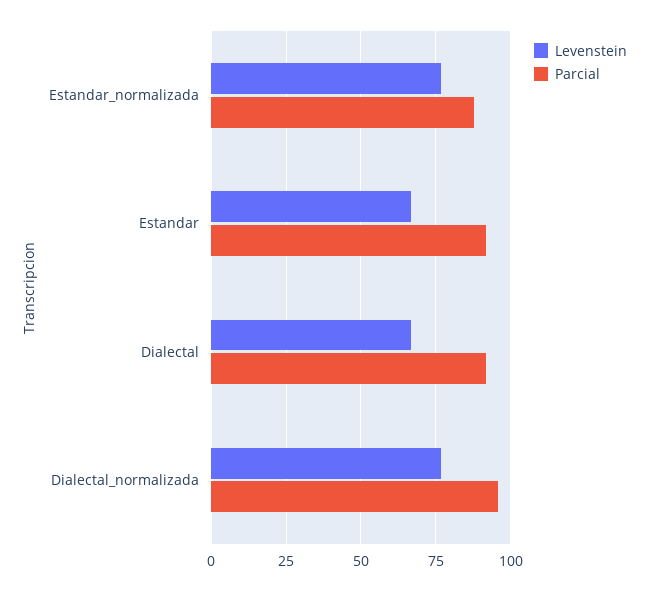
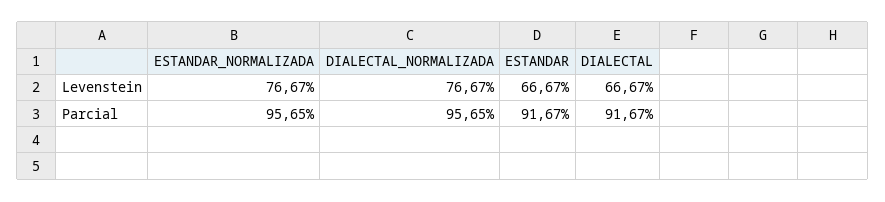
  {
    "Levenstein": {
      "Estandar_normalizada": 76.67,
      "Estandar": 66.67,
      "Dialectal": 66.67,
      "Dialectal_normalizada": 76.67
    },
    "Parcial": {
-     "Estandar_normalizada": 87.5,
+     "Estandar_normalizada": 95.65,
      "Estandar": 91.67,
      "Dialectal": 91.67,
      "Dialectal_normalizada": 95.65
    }
  }

